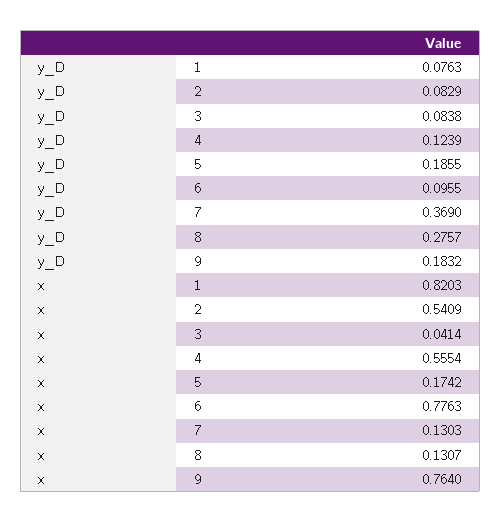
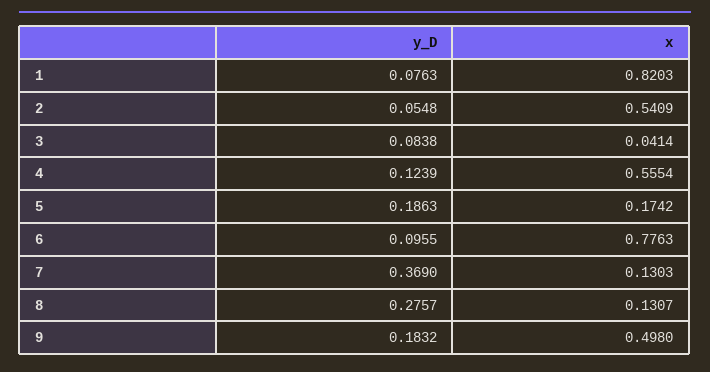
  {
    "y_D": {
      "1": 0.0763,
-     "2": 0.0829,
+     "2": 0.0548,
      "3": 0.0838,
      "4": 0.1239,
-     "5": 0.1855,
+     "5": 0.1863,
      "6": 0.0955,
      "7": 0.369,
      "8": 0.2757,
      "9": 0.1832
    },
    "x": {
      "1": 0.8203,
      "2": 0.5409,
      "3": 0.0414,
      "4": 0.5554,
      "5": 0.1742,
      "6": 0.7763,
      "7": 0.1303,
      "8": 0.1307,
-     "9": 0.764
+     "9": 0.498
    }
  }

